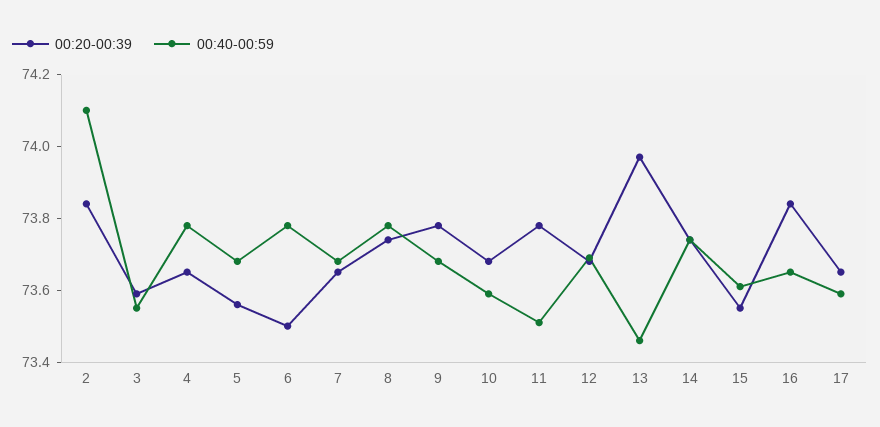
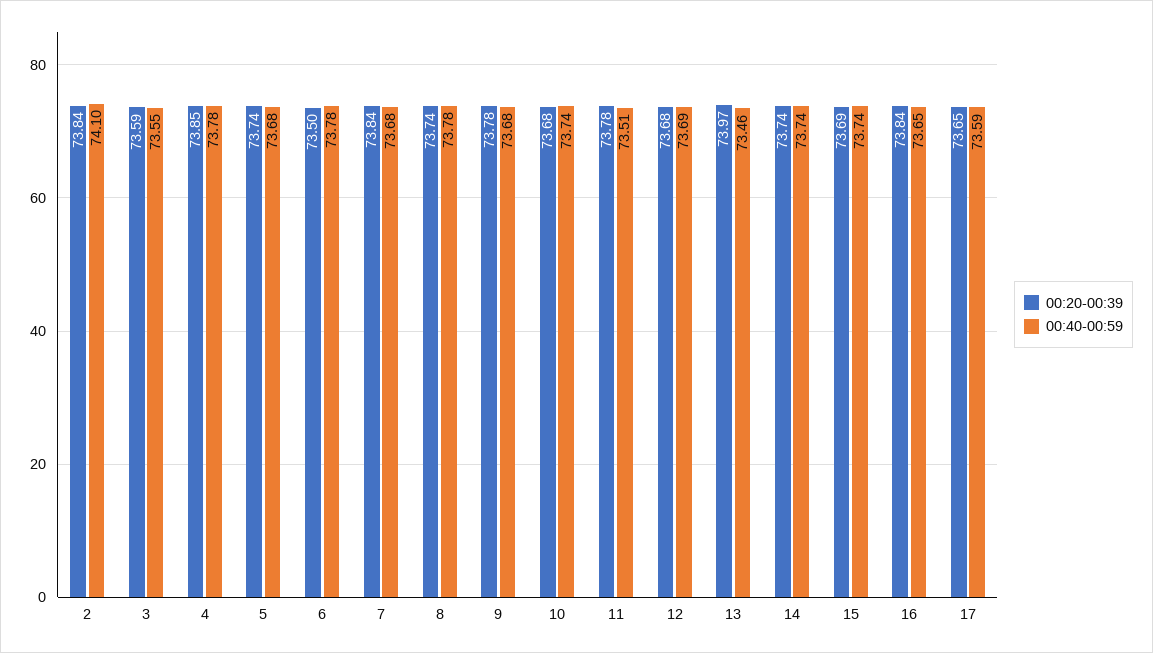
  {
    "00:20-00:39": {
      "2": 73.84,
      "3": 73.59,
-     "4": 73.65,
+     "4": 73.85,
-     "5": 73.55,
+     "5": 73.74,
      "6": 73.5,
-     "7": 73.65,
+     "7": 73.84,
      "8": 73.74,
      "9": 73.78,
      "10": 73.68,
      "11": 73.78,
      "12": 73.68,
      "13": 73.97,
      "14": 73.74,
-     "15": 73.55,
+     "15": 73.69,
      "16": 73.84,
      "17": 73.65
    },
    "00:40-00:59": {
      "2": 74.1,
      "3": 73.55,
      "4": 73.78,
      "5": 73.68,
      "6": 73.78,
      "7": 73.68,
      "8": 73.78,
      "9": 73.68,
-     "10": 73.6,
+     "10": 73.74,
      "11": 73.51,
      "12": 73.69,
      "13": 73.46,
      "14": 73.74,
-     "15": 73.6,
+     "15": 73.74,
      "16": 73.65,
      "17": 73.59
    }
  }

